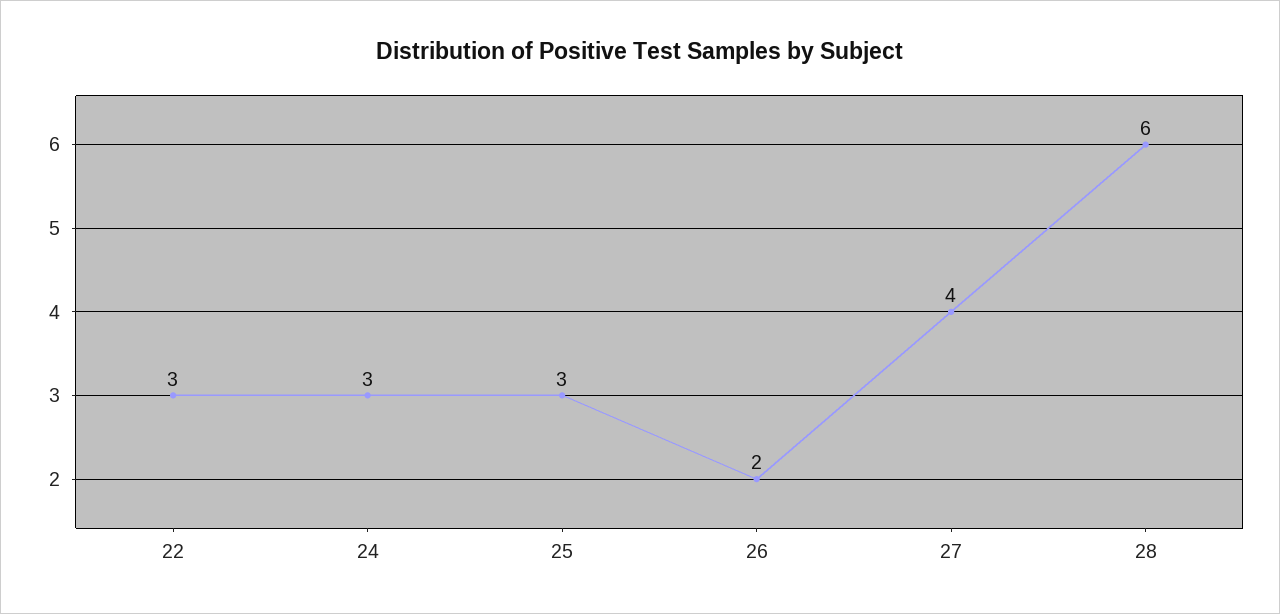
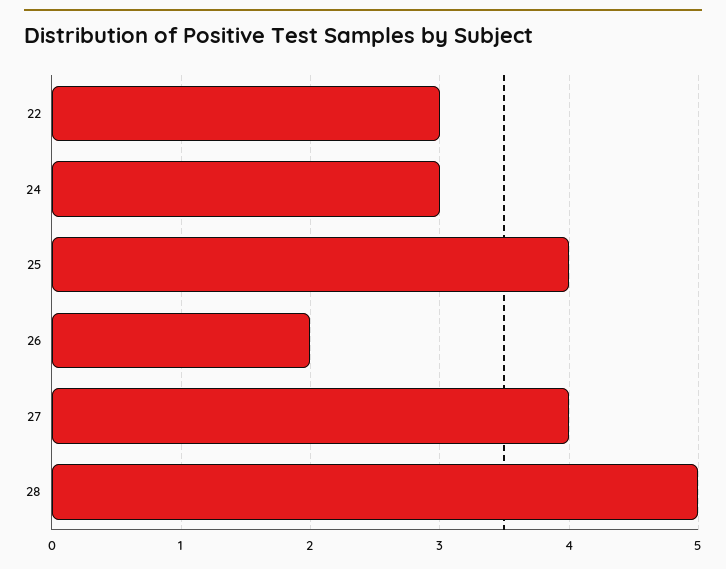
  {
    "22": 3,
    "24": 3,
-   "25": 3,
+   "25": 4,
    "26": 2,
    "27": 4,
-   "28": 6
+   "28": 5
  }

